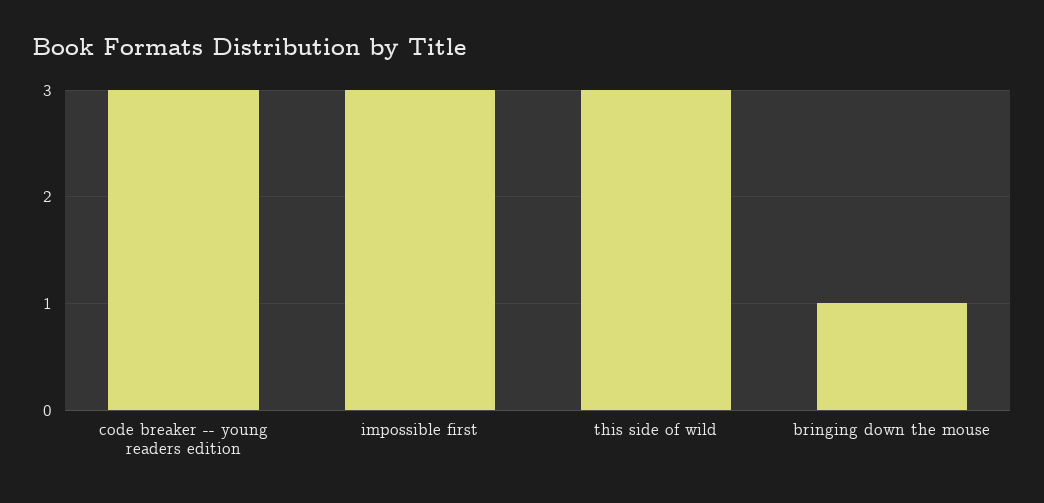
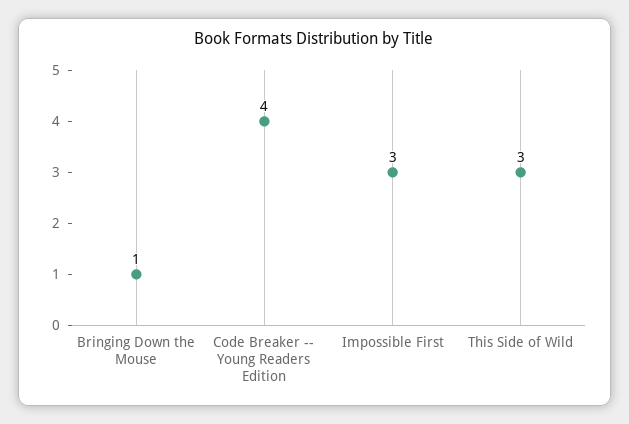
  {
-   "code breaker -- young readers edition": 3,
+   "code breaker -- young readers edition": 4,
    "impossible first": 3,
    "this side of wild": 3,
    "bringing down the mouse": 1
  }

